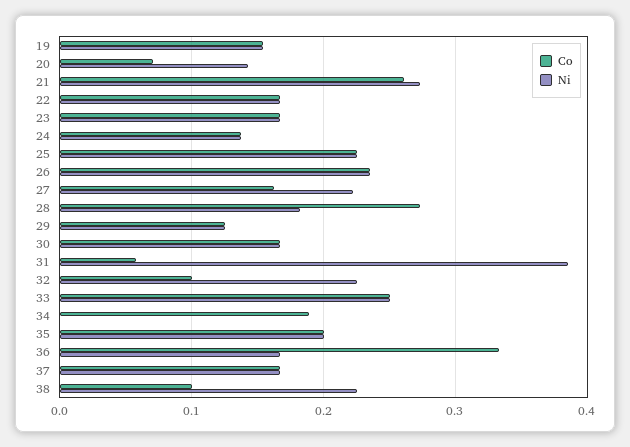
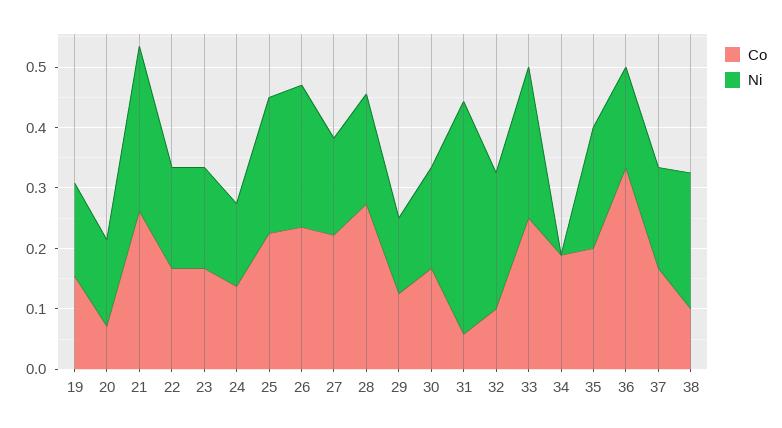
  {
    "Co": {
      "19": 0.15,
      "20": 0.07,
      "21": 0.26,
      "22": 0.17,
      "23": 0.17,
      "24": 0.14,
      "25": 0.23,
      "26": 0.24,
-     "27": 0.16,
+     "27": 0.22,
      "28": 0.27,
      "29": 0.13,
      "30": 0.17,
      "31": 0.06,
      "32": 0.1,
      "33": 0.25,
      "34": 0.19,
      "35": 0.2,
      "36": 0.33,
      "37": 0.17,
      "38": 0.1
    },
    "Ni": {
      "19": 0.15,
      "20": 0.14,
      "21": 0.27,
      "22": 0.17,
      "23": 0.17,
      "24": 0.14,
      "25": 0.23,
      "26": 0.24,
-     "27": 0.22,
+     "27": 0.16,
      "28": 0.18,
      "29": 0.13,
      "30": 0.17,
      "31": 0.39,
      "32": 0.23,
      "33": 0.25,
      "34": 0,
      "35": 0.2,
      "36": 0.17,
      "37": 0.17,
      "38": 0.23
    }
  }

